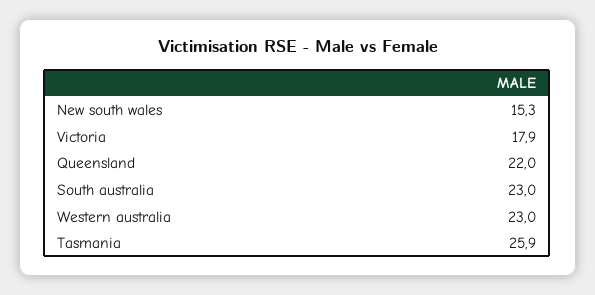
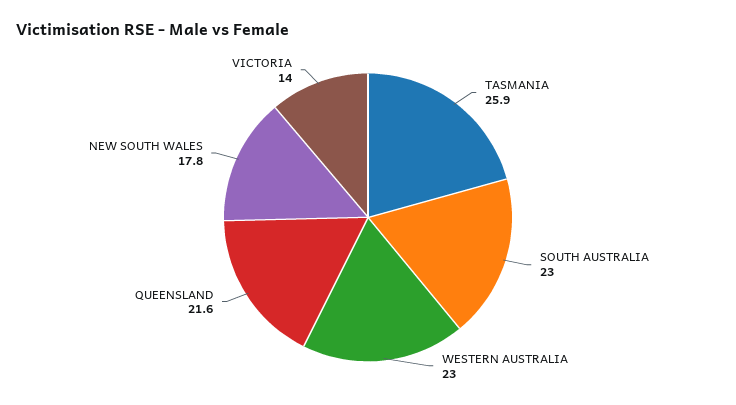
  {
-   "New south wales": 15.3,
+   "New south wales": 17.8,
-   "Victoria": 17.9,
+   "Victoria": 14,
-   "Queensland": 22,
+   "Queensland": 21.6,
    "South australia": 23,
    "Western australia": 23,
    "Tasmania": 25.9
  }

